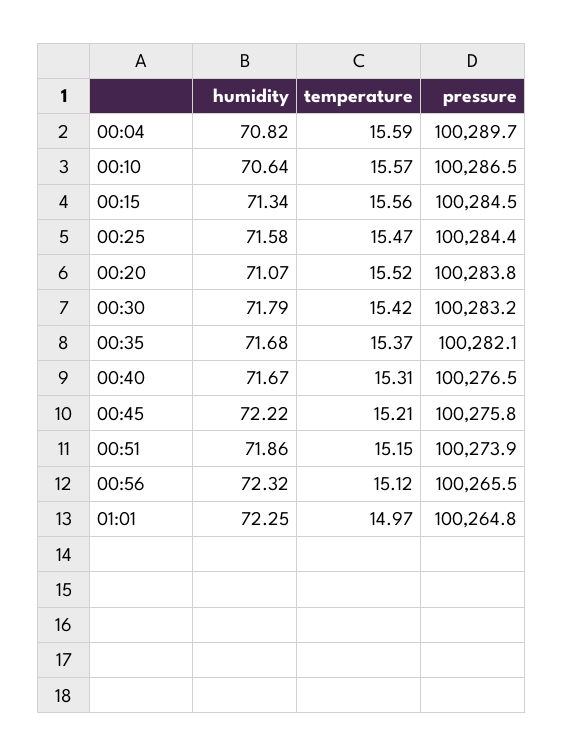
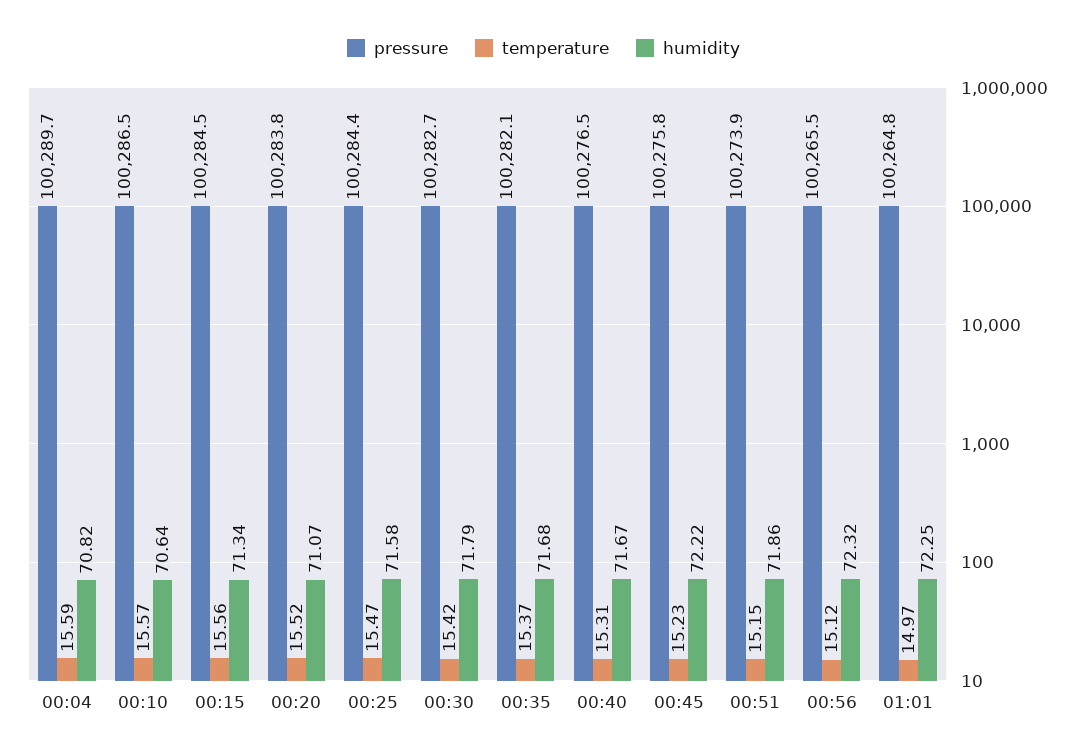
  {
    "humidity": {
      "00:04": 70.82,
      "00:10": 70.64,
      "00:15": 71.34,
      "00:25": 71.58,
      "00:20": 71.07,
      "00:30": 71.79,
      "00:35": 71.68,
      "00:40": 71.67,
      "00:45": 72.22,
      "00:51": 71.86,
      "00:56": 72.32,
      "01:01": 72.25
    },
    "temperature": {
      "00:04": 15.59,
      "00:10": 15.57,
      "00:15": 15.56,
      "00:25": 15.47,
      "00:20": 15.52,
      "00:30": 15.42,
      "00:35": 15.37,
      "00:40": 15.31,
-     "00:45": 15.21,
+     "00:45": 15.23,
      "00:51": 15.15,
      "00:56": 15.12,
      "01:01": 14.97
    },
    "pressure": {
      "00:04": 100289.7,
      "00:10": 100286.5,
      "00:15": 100284.5,
      "00:25": 100284.4,
      "00:20": 100283.8,
-     "00:30": 100283.2,
+     "00:30": 100282.7,
      "00:35": 100282.1,
      "00:40": 100276.5,
      "00:45": 100275.8,
      "00:51": 100273.9,
      "00:56": 100265.5,
      "01:01": 100264.8
    }
  }

